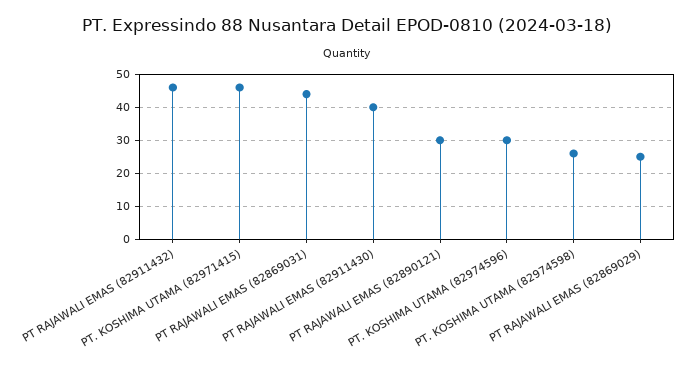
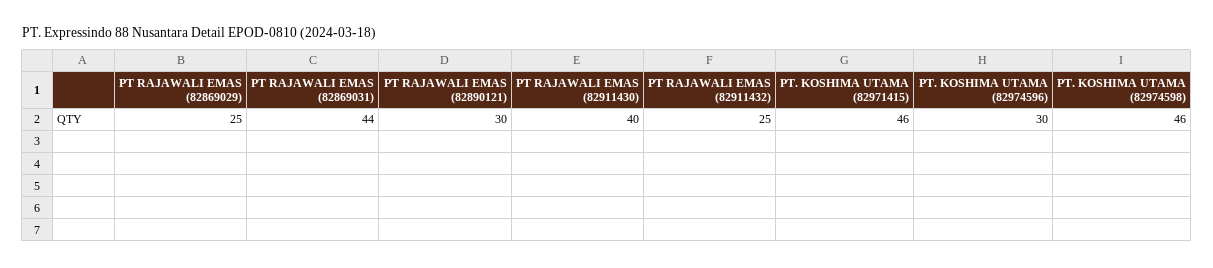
  {
-   "PT RAJAWALI EMAS (82911432)": 45,
+   "PT RAJAWALI EMAS (82911432)": 25,
    "PT. KOSHIMA UTAMA (82971415)": 46,
    "PT RAJAWALI EMAS (82869031)": 44,
    "PT RAJAWALI EMAS (82911430)": 40,
    "PT RAJAWALI EMAS (82890121)": 30,
    "PT. KOSHIMA UTAMA (82974596)": 30,
-   "PT. KOSHIMA UTAMA (82974598)": 25,
+   "PT. KOSHIMA UTAMA (82974598)": 46,
    "PT RAJAWALI EMAS (82869029)": 25
  }

